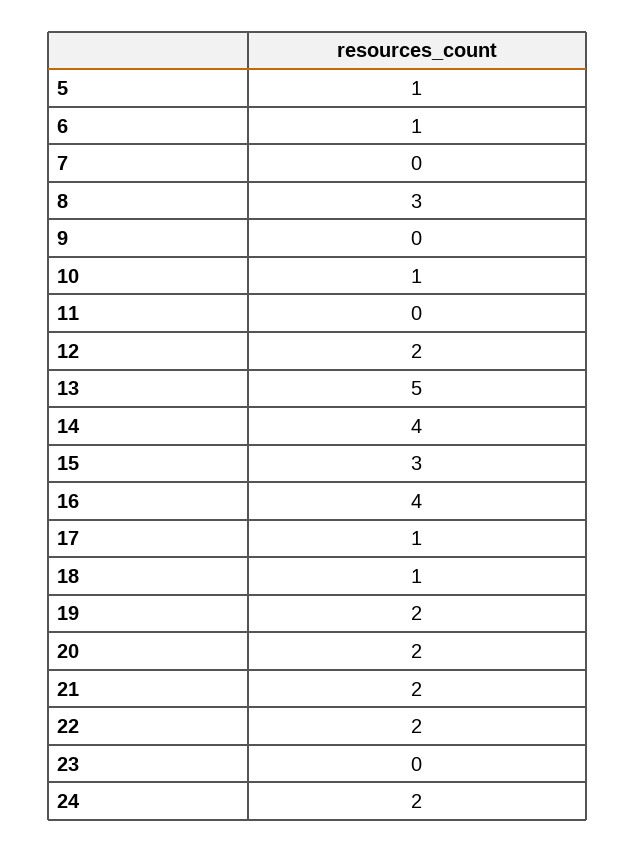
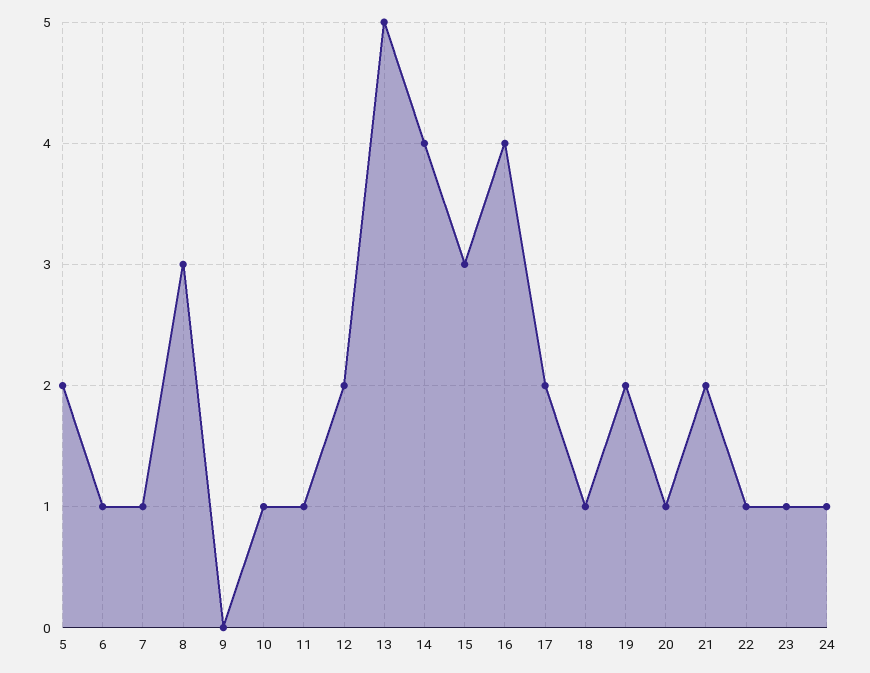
  {
-   "5": 1,
+   "5": 2,
    "6": 1,
-   "7": 0,
+   "7": 1,
    "8": 3,
    "9": 0,
    "10": 1,
-   "11": 0,
+   "11": 1,
    "12": 2,
    "13": 5,
    "14": 4,
    "15": 3,
    "16": 4,
-   "17": 1,
+   "17": 2,
    "18": 1,
    "19": 2,
-   "20": 2,
+   "20": 1,
    "21": 2,
-   "22": 2,
+   "22": 1,
-   "23": 0,
+   "23": 1,
-   "24": 2
+   "24": 1
  }

